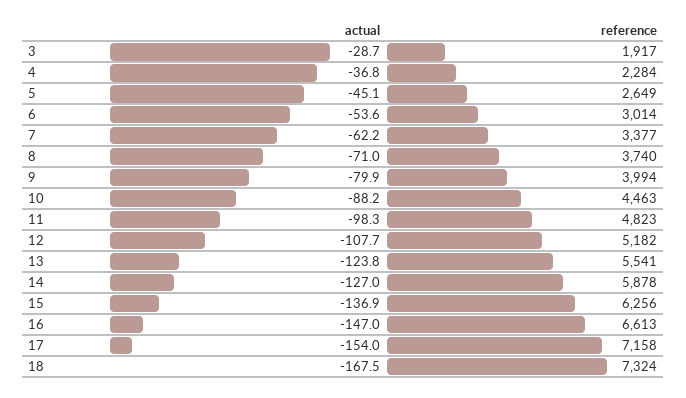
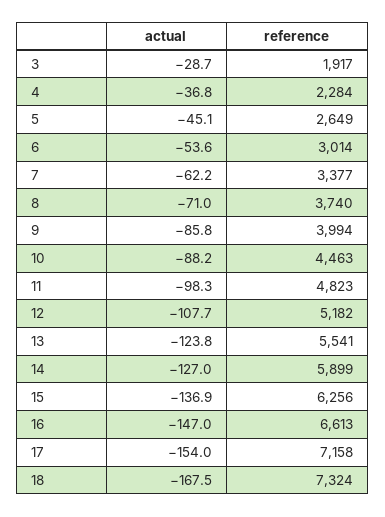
  {
    "actual": {
      "3": -28.7,
      "4": -36.8,
      "5": -45.1,
      "6": -53.6,
      "7": -62.2,
      "8": -71,
-     "9": -79.9,
+     "9": -85.8,
      "10": -88.2,
      "11": -98.3,
      "12": -107.7,
      "13": -123.8,
      "14": -127,
      "15": -136.9,
      "16": -147,
      "17": -154,
      "18": -167.5
    },
    "reference": {
      "3": 1917,
      "4": 2284,
      "5": 2649,
      "6": 3014,
      "7": 3377,
      "8": 3740,
      "9": 3994,
      "10": 4463,
      "11": 4823,
      "12": 5182,
      "13": 5541,
-     "14": 5878,
+     "14": 5899,
      "15": 6256,
      "16": 6613,
      "17": 7158,
      "18": 7324
    }
  }

